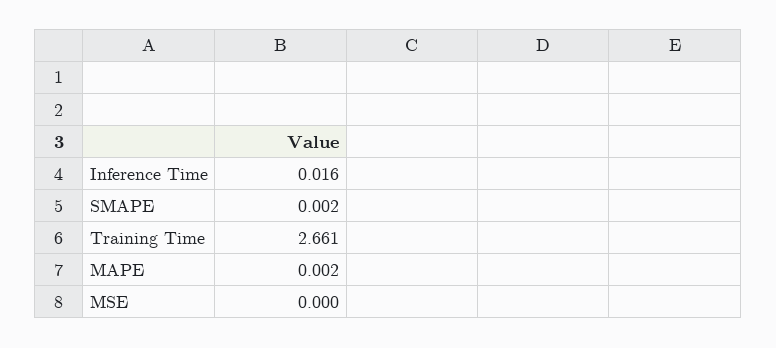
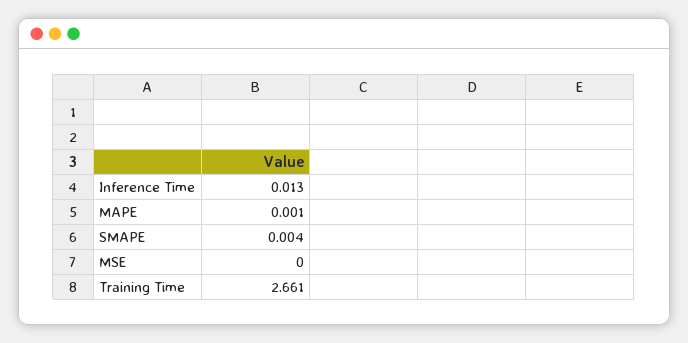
  {
-   "Inference Time": 0.016,
+   "Inference Time": 0.013,
-   "SMAPE": 0.002,
+   "SMAPE": 0.004,
    "Training Time": 2.661,
-   "MAPE": 0.002,
+   "MAPE": 0.001,
    "MSE": 0
  }

